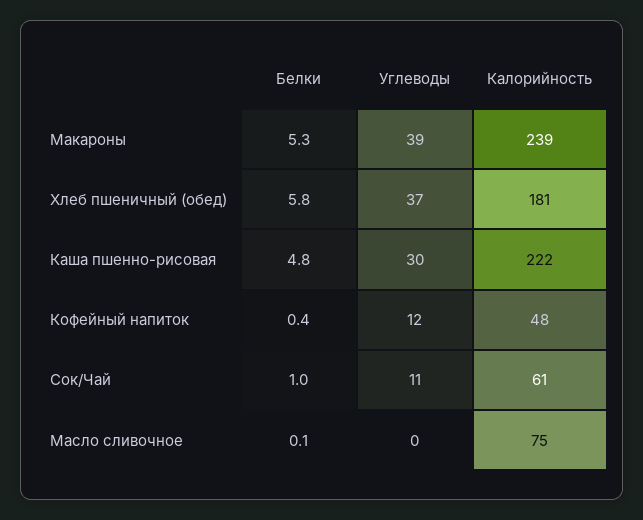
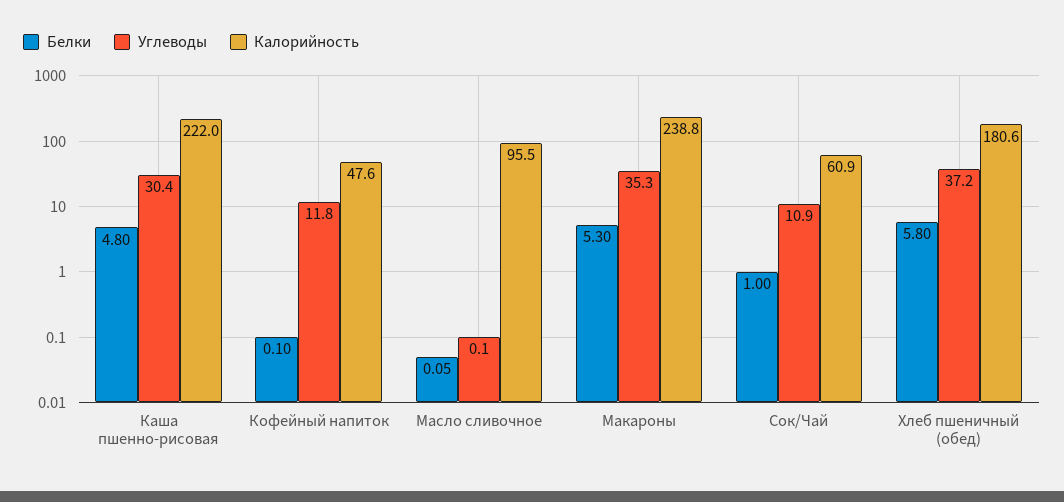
  {
    "Белки": {
      "Макароны": 5.3,
      "Хлеб пшеничный (обед)": 5.8,
      "Каша пшенно-рисовая": 4.8,
-     "Кофейный напиток": 0.4,
+     "Кофейный напиток": 0.1,
      "Сок/Чай": 1,
      "Масло сливочное": 0.05
    },
    "Углеводы": {
-     "Макароны": 39,
+     "Макароны": 35.3,
      "Хлеб пшеничный (обед)": 37.2,
      "Каша пшенно-рисовая": 30.4,
      "Кофейный напиток": 11.8,
      "Сок/Чай": 10.9,
      "Масло сливочное": 0.1
    },
    "Калорийность": {
      "Макароны": 238.8,
      "Хлеб пшеничный (обед)": 180.6,
      "Каша пшенно-рисовая": 222,
      "Кофейный напиток": 47.6,
      "Сок/Чай": 60.9,
-     "Масло сливочное": 75
+     "Масло сливочное": 95.5
    }
  }

